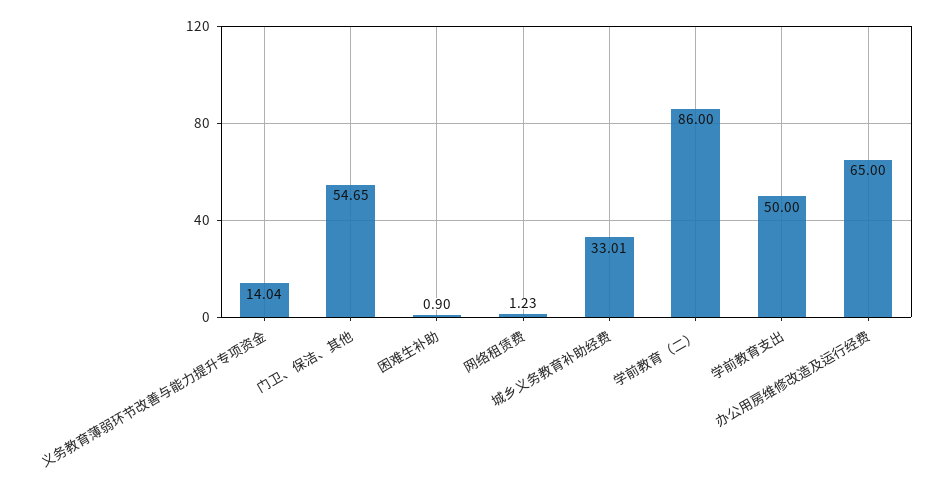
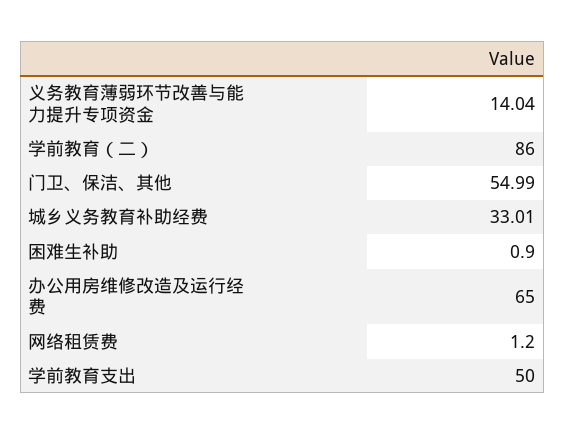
  {
    "义务教育薄弱环节改善与能力提升专项资金": 14.04,
-   "门卫、保洁、其他": 54.65,
+   "门卫、保洁、其他": 54.99,
    "困难生补助": 0.9,
-   "网络租赁费": 1.23,
+   "网络租赁费": 1.2,
    "城乡义务教育补助经费": 33.01,
    "学前教育（二）": 86,
    "学前教育支出": 50,
    "办公用房维修改造及运行经费": 65
  }

